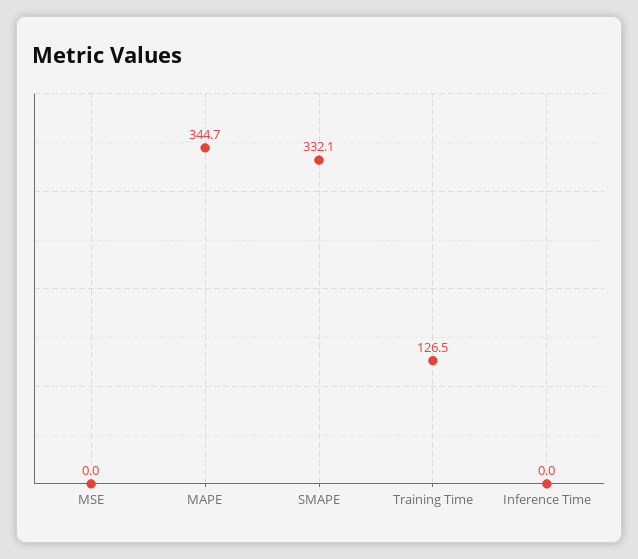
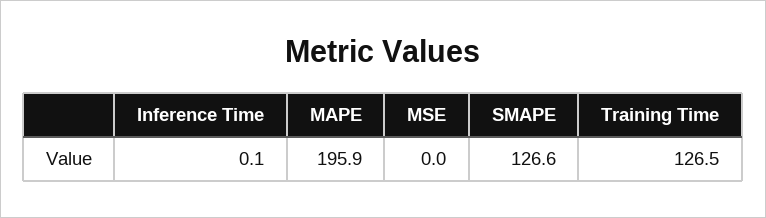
  {
    "MSE": 0,
-   "MAPE": 344.7,
+   "MAPE": 195.9,
-   "SMAPE": 332.1,
+   "SMAPE": 126.6,
    "Training Time": 126.5,
-   "Inference Time": 0
+   "Inference Time": 0.1
  }

